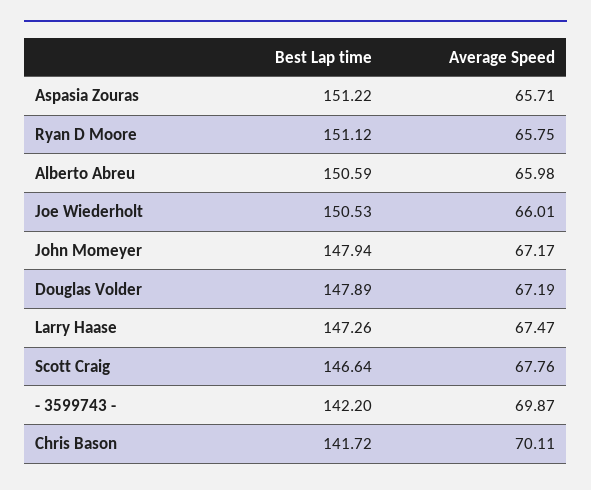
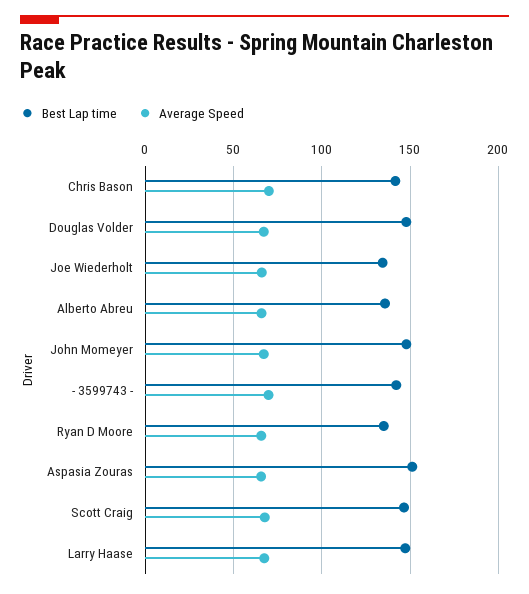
  {
    "Best Lap time": {
      "Aspasia Zouras": 151.22,
-     "Ryan D Moore": 151.12,
+     "Ryan D Moore": 135,
-     "Alberto Abreu": 150.59,
+     "Alberto Abreu": 135,
-     "Joe Wiederholt": 150.53,
+     "Joe Wiederholt": 135,
      "John Momeyer": 147.94,
      "Douglas Volder": 147.89,
      "Larry Haase": 147.26,
      "Scott Craig": 146.64,
      "- 3599743 -": 142.2,
      "Chris Bason": 141.72
    },
    "Average Speed": {
      "Aspasia Zouras": 65.71,
      "Ryan D Moore": 65.75,
      "Alberto Abreu": 65.98,
      "Joe Wiederholt": 66.01,
      "John Momeyer": 67.17,
      "Douglas Volder": 67.19,
      "Larry Haase": 67.47,
      "Scott Craig": 67.76,
      "- 3599743 -": 69.87,
      "Chris Bason": 70.11
    }
  }

